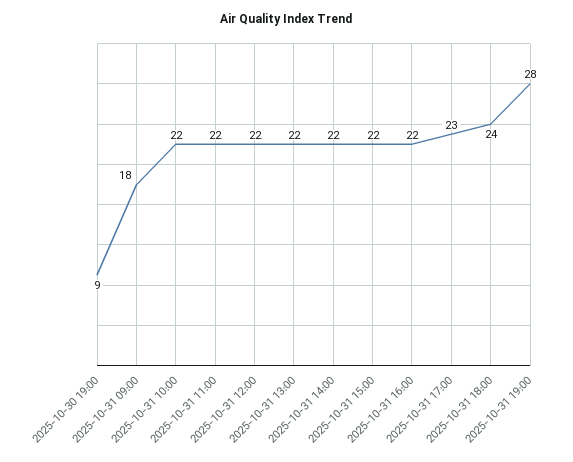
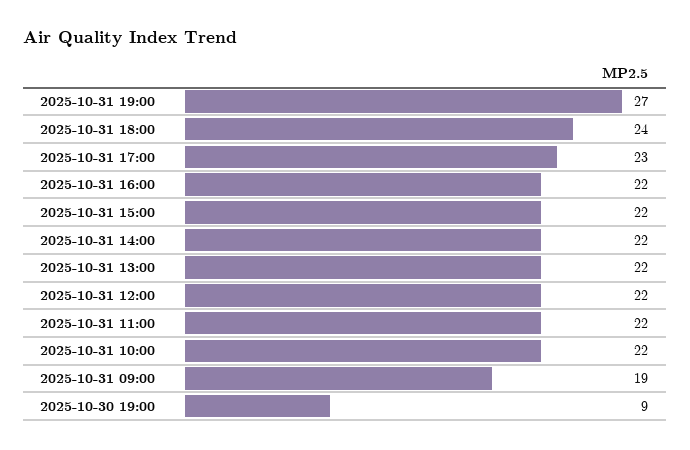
  {
    "2025-10-30 19:00": 9,
-   "2025-10-31 09:00": 18,
+   "2025-10-31 09:00": 19,
    "2025-10-31 10:00": 22,
    "2025-10-31 11:00": 22,
    "2025-10-31 12:00": 22,
    "2025-10-31 13:00": 22,
    "2025-10-31 14:00": 22,
    "2025-10-31 15:00": 22,
    "2025-10-31 16:00": 22,
    "2025-10-31 17:00": 23,
    "2025-10-31 18:00": 24,
-   "2025-10-31 19:00": 28
+   "2025-10-31 19:00": 27
  }

